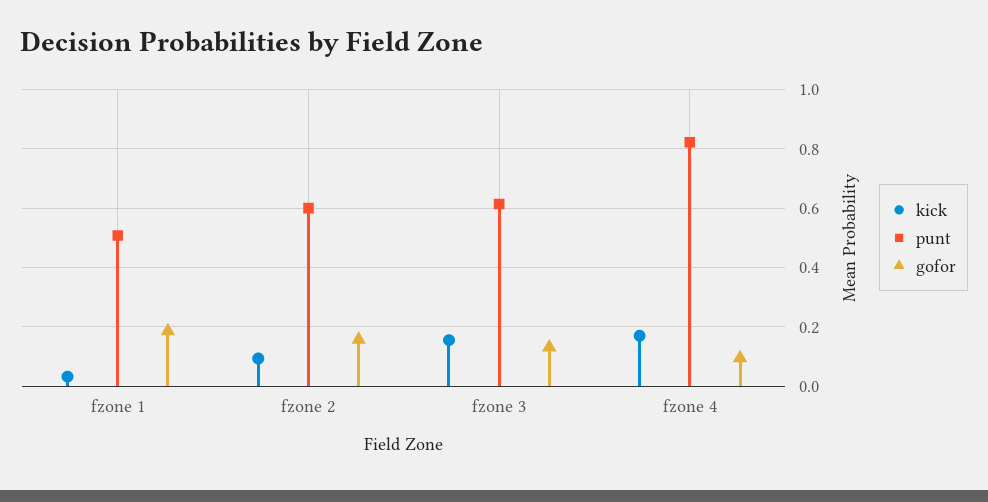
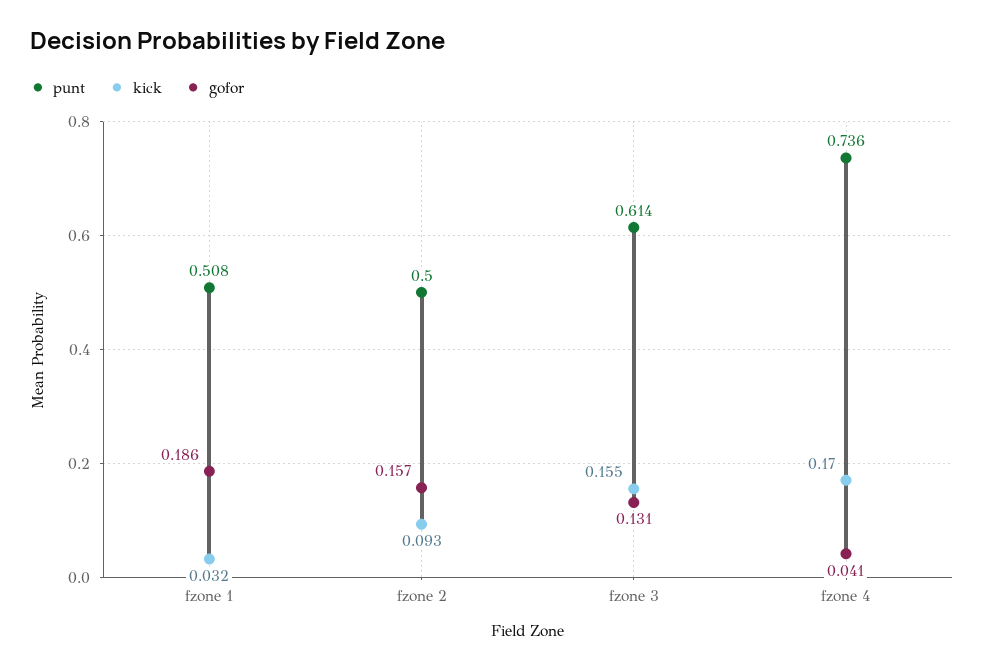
  {
    "kick": {
      "fzone 1": 0.032,
      "fzone 2": 0.093,
      "fzone 3": 0.155,
      "fzone 4": 0.17
    },
    "punt": {
      "fzone 1": 0.508,
-     "fzone 2": 0.6,
+     "fzone 2": 0.5,
      "fzone 3": 0.614,
-     "fzone 4": 0.825
+     "fzone 4": 0.736
    },
    "gofor": {
      "fzone 1": 0.186,
      "fzone 2": 0.157,
      "fzone 3": 0.131,
-     "fzone 4": 0.1
+     "fzone 4": 0.041
    }
  }

